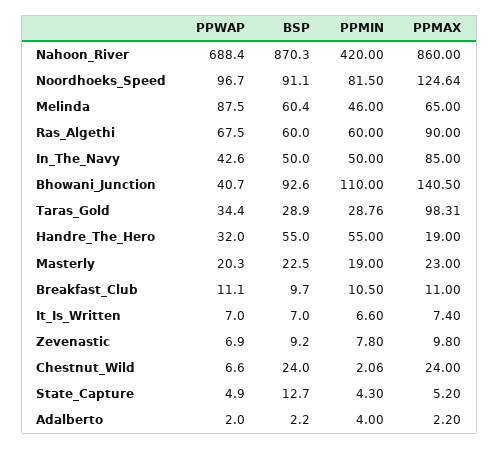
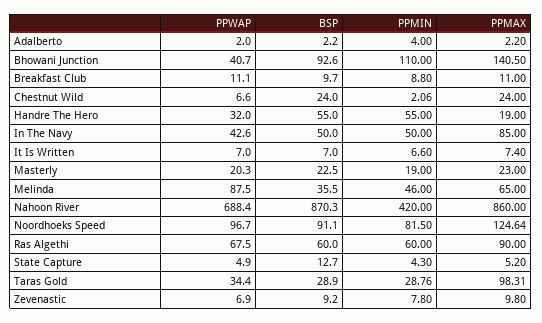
  {
    "PPWAP": {
      "Nahoon_River": 688.4,
      "Noordhoeks_Speed": 96.7,
      "Melinda": 87.5,
      "Ras_Algethi": 67.5,
      "In_The_Navy": 42.6,
      "Bhowani_Junction": 40.7,
      "Taras_Gold": 34.4,
      "Handre_The_Hero": 32,
      "Masterly": 20.3,
      "Breakfast_Club": 11.1,
      "It_Is_Written": 7,
      "Zevenastic": 6.9,
      "Chestnut_Wild": 6.6,
      "State_Capture": 4.9,
      "Adalberto": 2
    },
    "BSP": {
      "Nahoon_River": 870.3,
      "Noordhoeks_Speed": 91.1,
-     "Melinda": 60.4,
+     "Melinda": 35.5,
      "Ras_Algethi": 60,
      "In_The_Navy": 50,
      "Bhowani_Junction": 92.6,
      "Taras_Gold": 28.9,
      "Handre_The_Hero": 55,
      "Masterly": 22.5,
      "Breakfast_Club": 9.7,
      "It_Is_Written": 7,
      "Zevenastic": 9.2,
      "Chestnut_Wild": 24,
      "State_Capture": 12.7,
      "Adalberto": 2.2
    },
    "PPMIN": {
      "Nahoon_River": 420,
      "Noordhoeks_Speed": 81.5,
      "Melinda": 46,
      "Ras_Algethi": 60,
      "In_The_Navy": 50,
      "Bhowani_Junction": 110,
      "Taras_Gold": 28.76,
      "Handre_The_Hero": 55,
      "Masterly": 19,
-     "Breakfast_Club": 10.5,
+     "Breakfast_Club": 8.8,
      "It_Is_Written": 6.6,
      "Zevenastic": 7.8,
      "Chestnut_Wild": 2.06,
      "State_Capture": 4.3,
      "Adalberto": 4
    },
    "PPMAX": {
      "Nahoon_River": 860,
      "Noordhoeks_Speed": 124.64,
      "Melinda": 65,
      "Ras_Algethi": 90,
      "In_The_Navy": 85,
      "Bhowani_Junction": 140.5,
      "Taras_Gold": 98.31,
      "Handre_The_Hero": 19,
      "Masterly": 23,
      "Breakfast_Club": 11,
      "It_Is_Written": 7.4,
      "Zevenastic": 9.8,
      "Chestnut_Wild": 24,
      "State_Capture": 5.2,
      "Adalberto": 2.2
    }
  }

